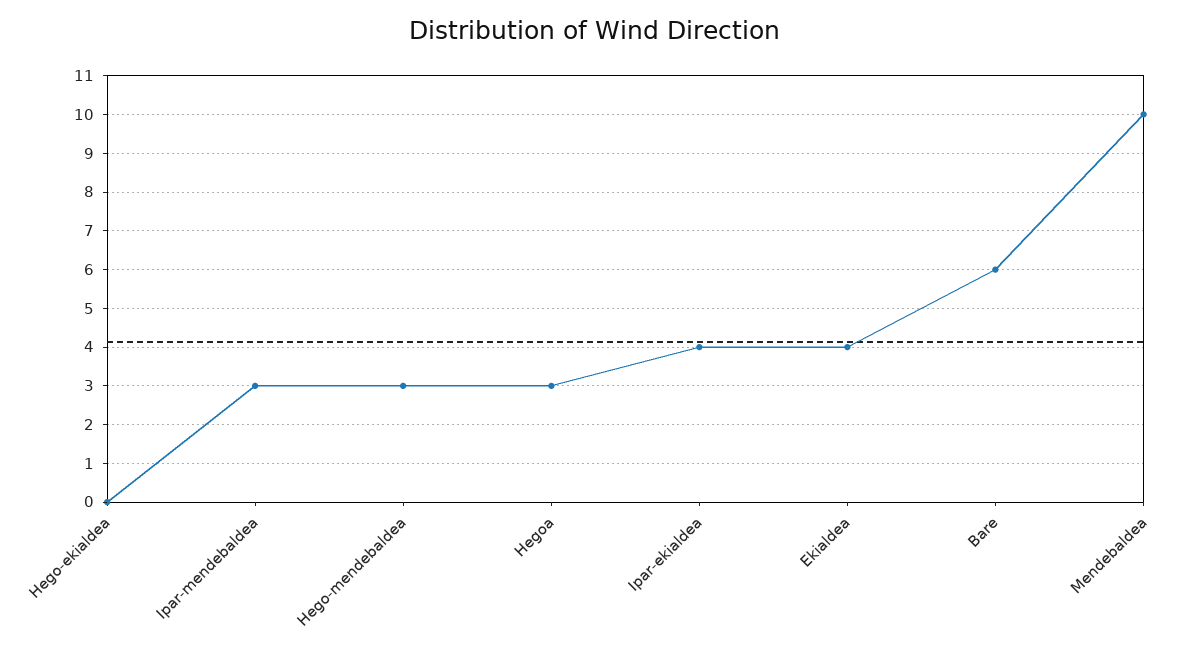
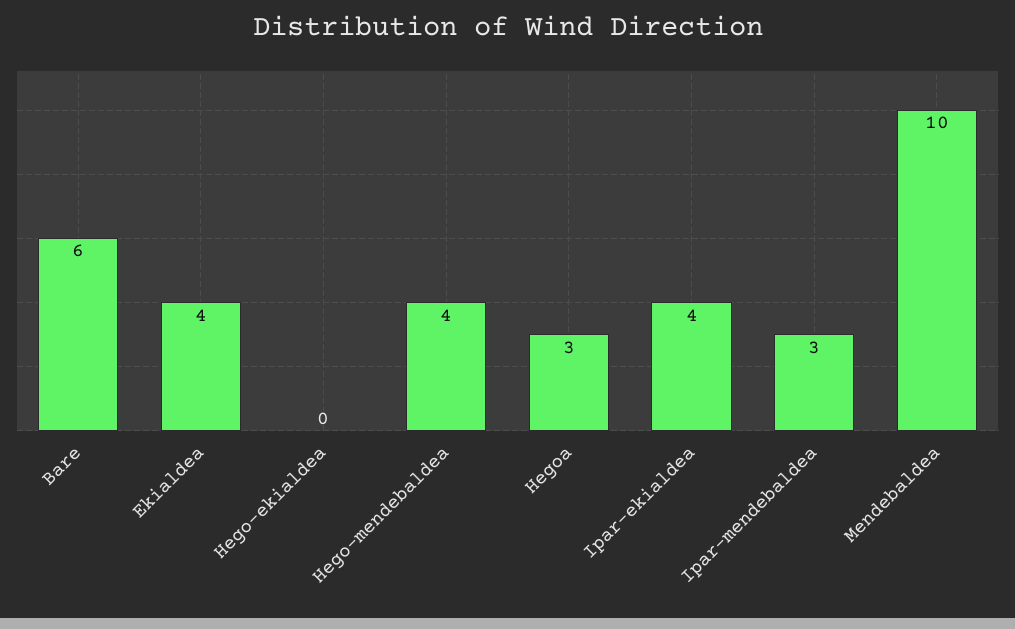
  {
    "Hego-ekialdea": 0,
    "Ipar-mendebaldea": 3,
-   "Hego-mendebaldea": 3,
+   "Hego-mendebaldea": 4,
    "Hegoa": 3,
    "Ipar-ekialdea": 4,
    "Ekialdea": 4,
    "Bare": 6,
    "Mendebaldea": 10
  }

